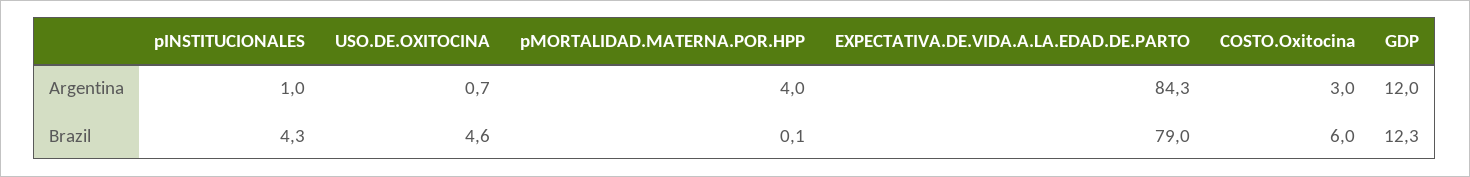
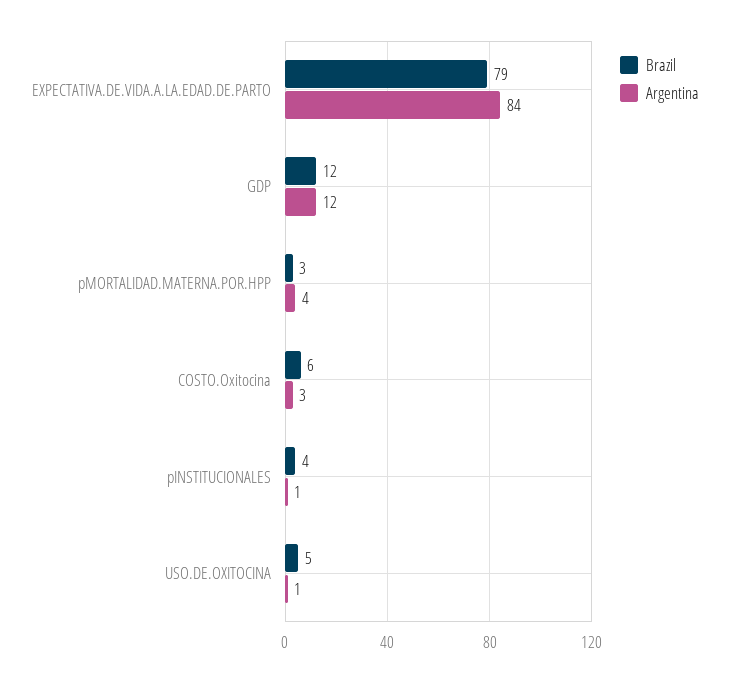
  {
    "Argentina": {
      "pINSTITUCIONALES": 1,
      "USO.DE.OXITOCINA": 0.7,
      "pMORTALIDAD.MATERNA.POR.HPP": 4,
      "EXPECTATIVA.DE.VIDA.A.LA.EDAD.DE.PARTO": 84.3,
      "COSTO.Oxitocina": 3,
      "GDP": 12
    },
    "Brazil": {
      "pINSTITUCIONALES": 4.3,
      "USO.DE.OXITOCINA": 4.6,
-     "pMORTALIDAD.MATERNA.POR.HPP": 0.1,
+     "pMORTALIDAD.MATERNA.POR.HPP": 3,
      "EXPECTATIVA.DE.VIDA.A.LA.EDAD.DE.PARTO": 79,
      "COSTO.Oxitocina": 6,
      "GDP": 12.3
    }
  }

